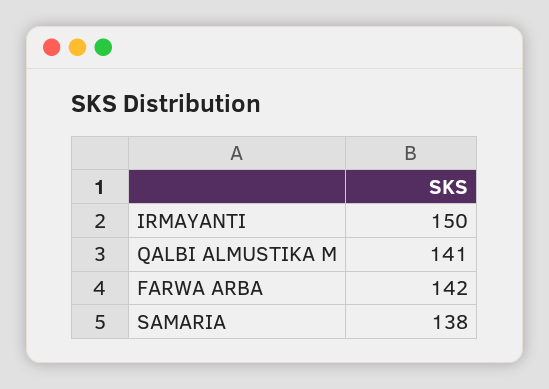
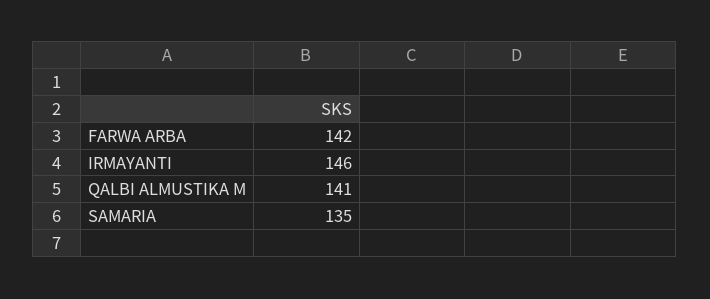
  {
-   "IRMAYANTI": 150,
+   "IRMAYANTI": 146,
    "QALBI ALMUSTIKA M": 141,
    "FARWA ARBA": 142,
-   "SAMARIA": 138
+   "SAMARIA": 135
  }

